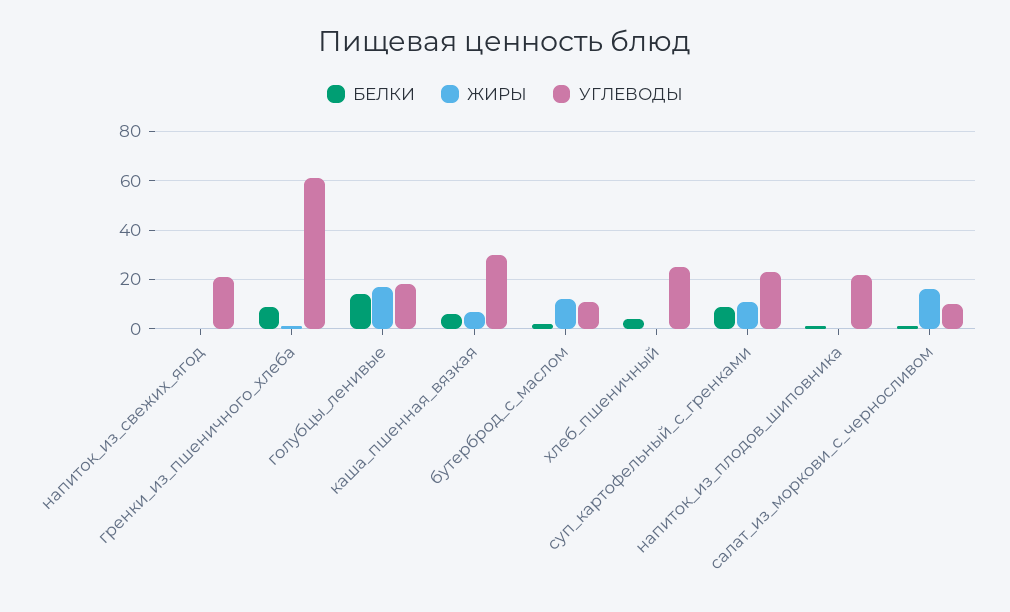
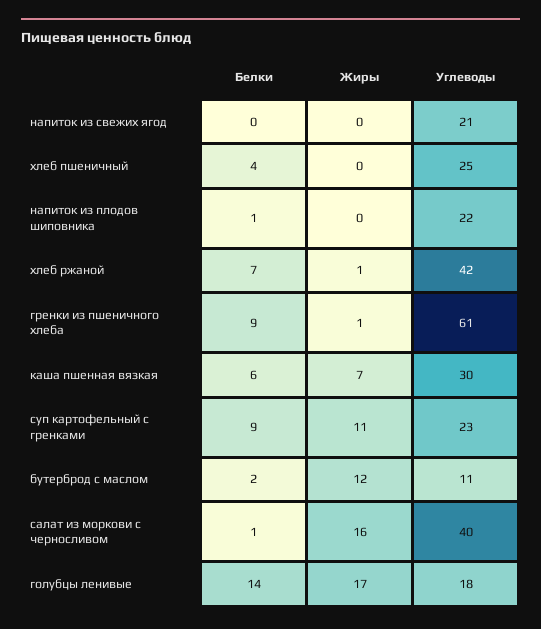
  {
    "БЕЛКИ": {
      "напиток_из_свежих_ягод": 0,
      "гренки_из_пшеничного_хлеба": 9,
      "голубцы_ленивые": 14,
      "каша_пшенная_вязкая": 6,
      "бутерброд_с_маслом": 2,
      "хлеб_пшеничный": 4,
      "суп_картофельный_с_гренками": 9,
      "напиток_из_плодов_шиповника": 1,
-     "салат_из_моркови_с_черносливом": 1
+     "салат_из_моркови_с_черносливом": 1,
+     "хлеб ржаной": 7
    },
    "ЖИРЫ": {
      "напиток_из_свежих_ягод": 0,
      "гренки_из_пшеничного_хлеба": 1,
      "голубцы_ленивые": 17,
      "каша_пшенная_вязкая": 7,
      "бутерброд_с_маслом": 12,
      "хлеб_пшеничный": 0,
      "суп_картофельный_с_гренками": 11,
      "напиток_из_плодов_шиповника": 0,
-     "салат_из_моркови_с_черносливом": 16
+     "салат_из_моркови_с_черносливом": 16,
+     "хлеб ржаной": 1
    },
    "УГЛЕВОДЫ": {
      "напиток_из_свежих_ягод": 21,
      "гренки_из_пшеничного_хлеба": 61,
      "голубцы_ленивые": 18,
      "каша_пшенная_вязкая": 30,
      "бутерброд_с_маслом": 11,
      "хлеб_пшеничный": 25,
      "суп_картофельный_с_гренками": 23,
      "напиток_из_плодов_шиповника": 22,
-     "салат_из_моркови_с_черносливом": 10
+     "салат_из_моркови_с_черносливом": 40,
+     "хлеб ржаной": 42
    }
  }

